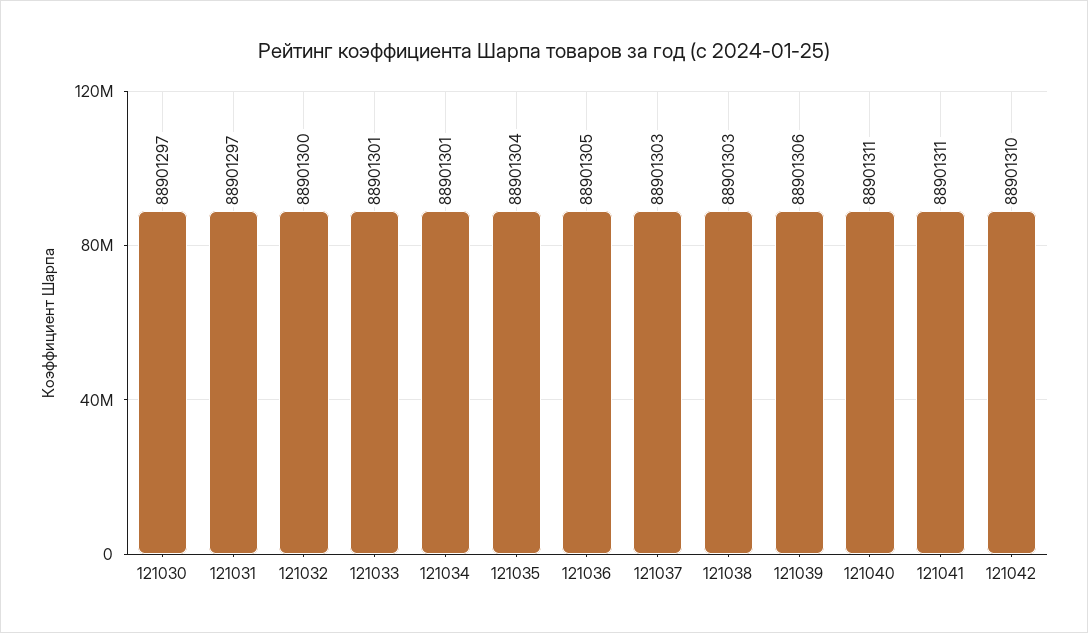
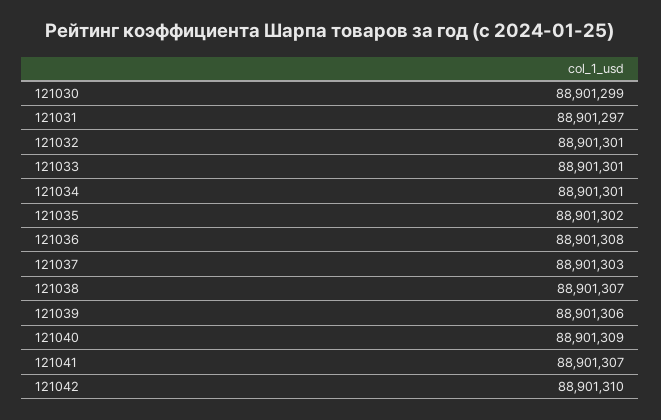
  {
-   "121030": 88901297,
+   "121030": 88901299,
    "121031": 88901297,
-   "121032": 88901300,
+   "121032": 88901301,
    "121033": 88901301,
    "121034": 88901301,
-   "121035": 88901304,
+   "121035": 88901302,
-   "121036": 88901305,
+   "121036": 88901308,
    "121037": 88901303,
-   "121038": 88901303,
+   "121038": 88901307,
    "121039": 88901306,
-   "121040": 88901311,
+   "121040": 88901309,
-   "121041": 88901311,
+   "121041": 88901307,
    "121042": 88901310
  }

